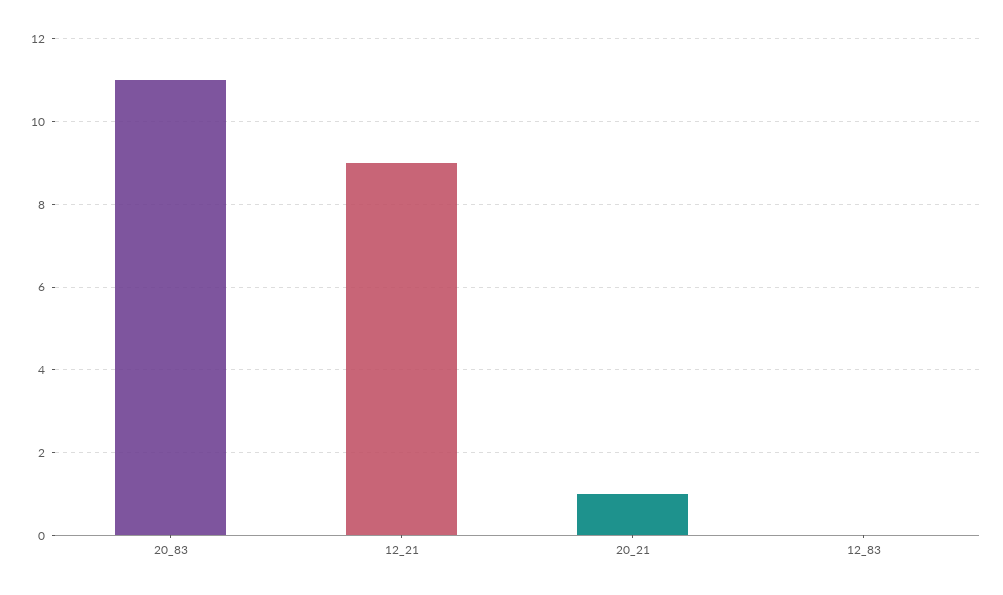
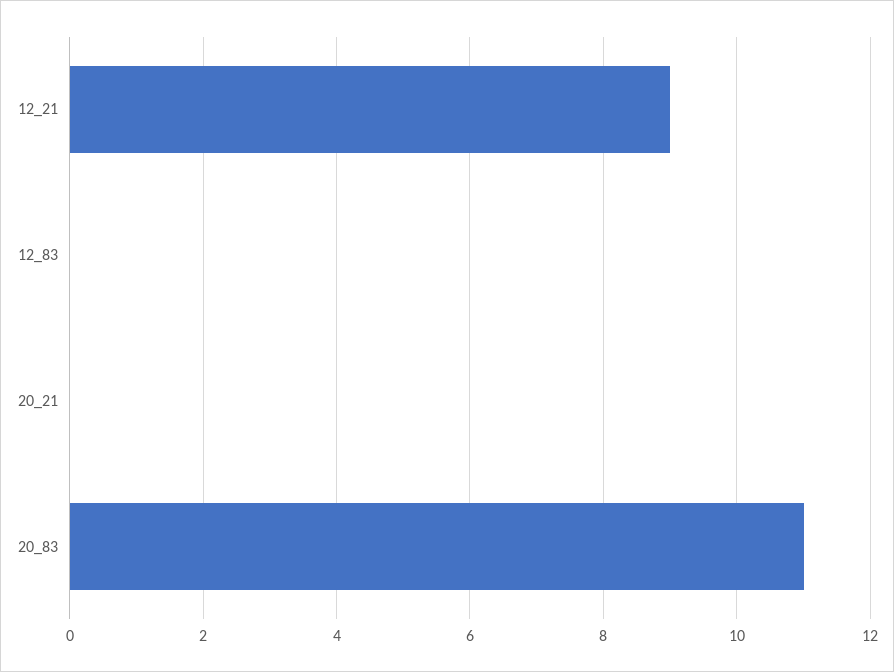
  {
    "20_83": 11,
    "12_21": 9,
-   "20_21": 1,
+   "20_21": 0,
    "12_83": 0
  }

